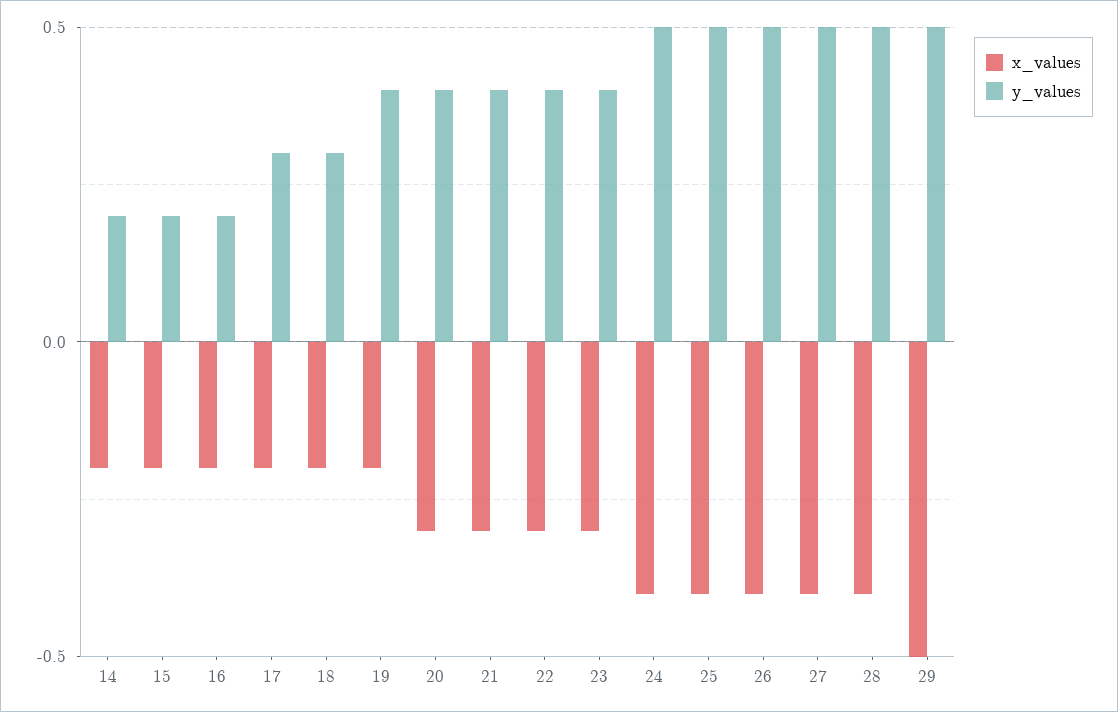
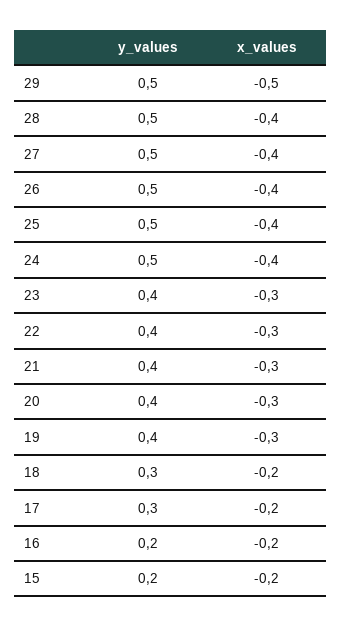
  {
    "x_values": {
-     "14": -0.2,
      "15": -0.2,
      "16": -0.2,
      "17": -0.2,
      "18": -0.2,
-     "19": -0.2,
+     "19": -0.3,
      "20": -0.3,
      "21": -0.3,
      "22": -0.3,
      "23": -0.3,
      "24": -0.4,
      "25": -0.4,
      "26": -0.4,
      "27": -0.4,
      "28": -0.4,
      "29": -0.5
    },
    "y_values": {
-     "14": 0.2,
      "15": 0.2,
      "16": 0.2,
      "17": 0.3,
      "18": 0.3,
      "19": 0.4,
      "20": 0.4,
      "21": 0.4,
      "22": 0.4,
      "23": 0.4,
      "24": 0.5,
      "25": 0.5,
      "26": 0.5,
      "27": 0.5,
      "28": 0.5,
      "29": 0.5
    }
  }

